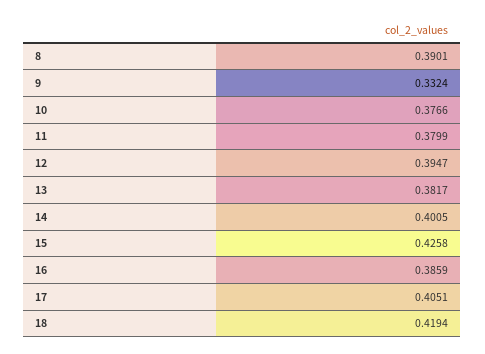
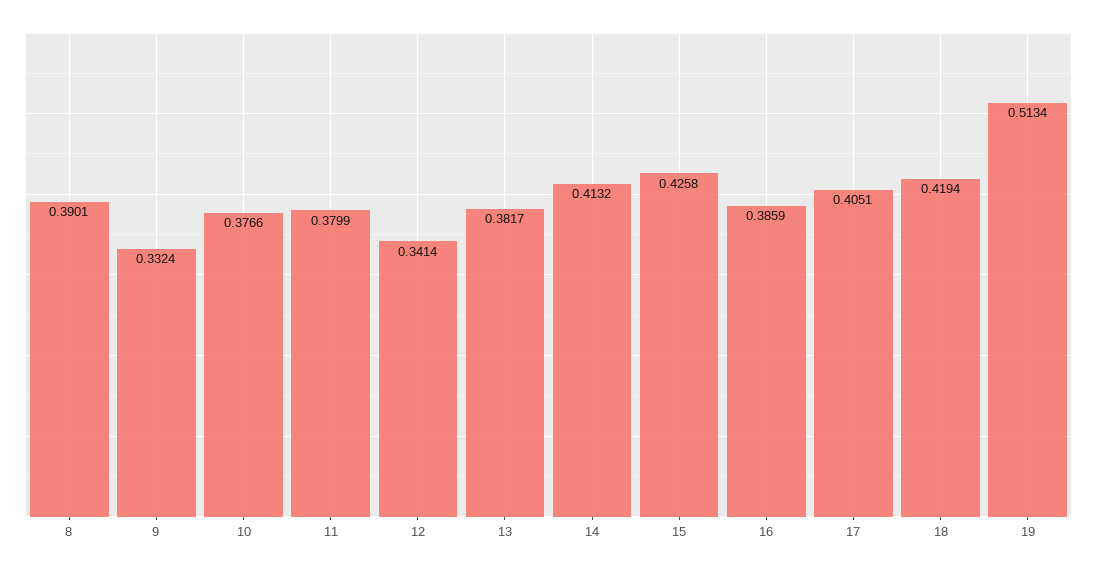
  {
    "8": 0.3901,
    "9": 0.3324,
    "10": 0.3766,
    "11": 0.3799,
-   "12": 0.3947,
+   "12": 0.3414,
    "13": 0.3817,
-   "14": 0.4005,
+   "14": 0.4132,
    "15": 0.4258,
    "16": 0.3859,
    "17": 0.4051,
-   "18": 0.4194
+   "18": 0.4194,
+   "19": 0.5134
  }

